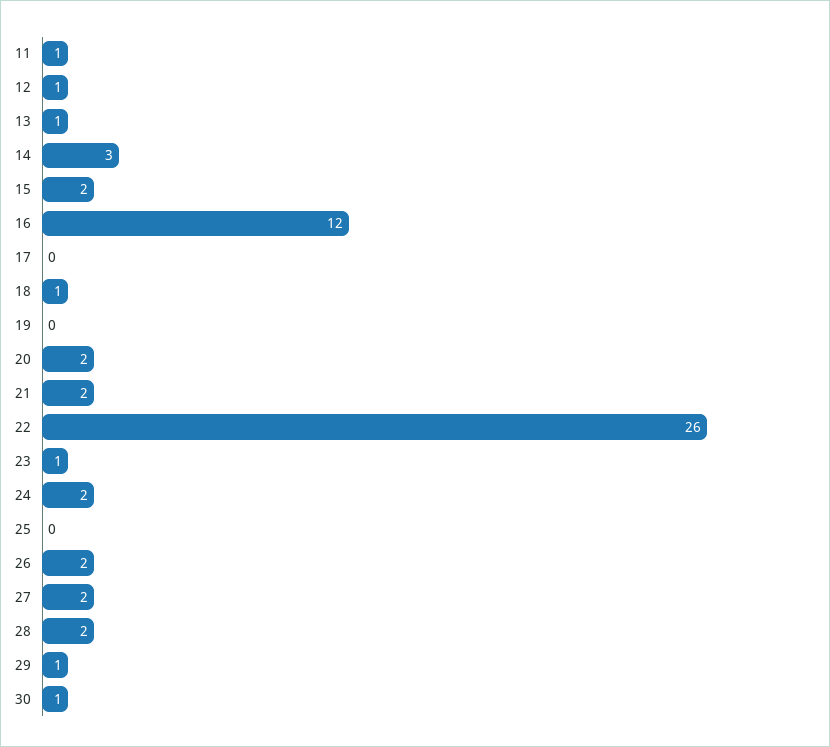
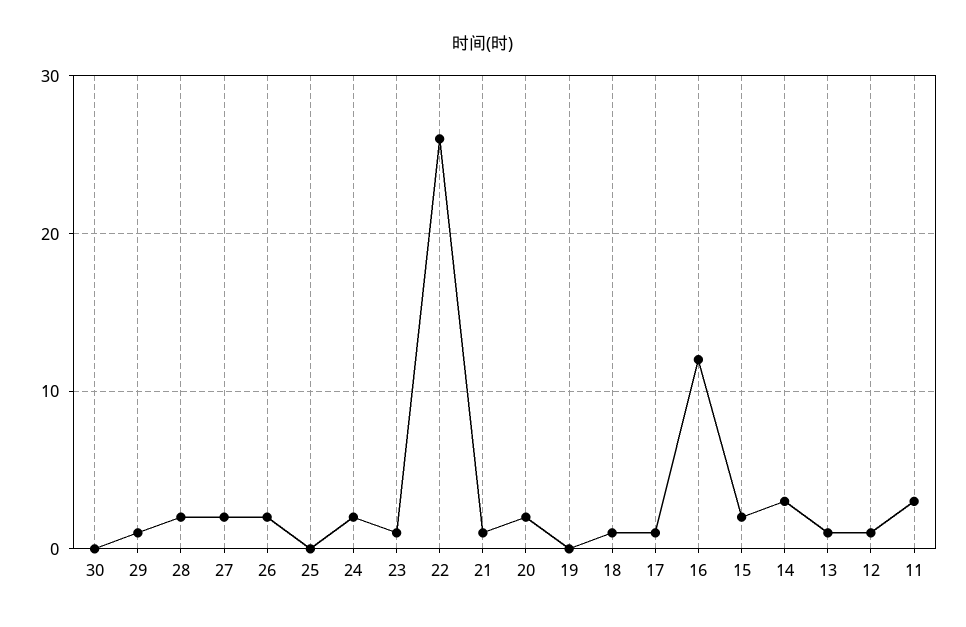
  {
-   "11": 1,
+   "11": 3,
    "12": 1,
    "13": 1,
    "14": 3,
    "15": 2,
    "16": 12,
-   "17": 0,
+   "17": 1,
    "18": 1,
    "19": 0,
    "20": 2,
-   "21": 2,
+   "21": 1,
    "22": 26,
    "23": 1,
    "24": 2,
    "25": 0,
    "26": 2,
    "27": 2,
    "28": 2,
    "29": 1,
-   "30": 1
+   "30": 0
  }

